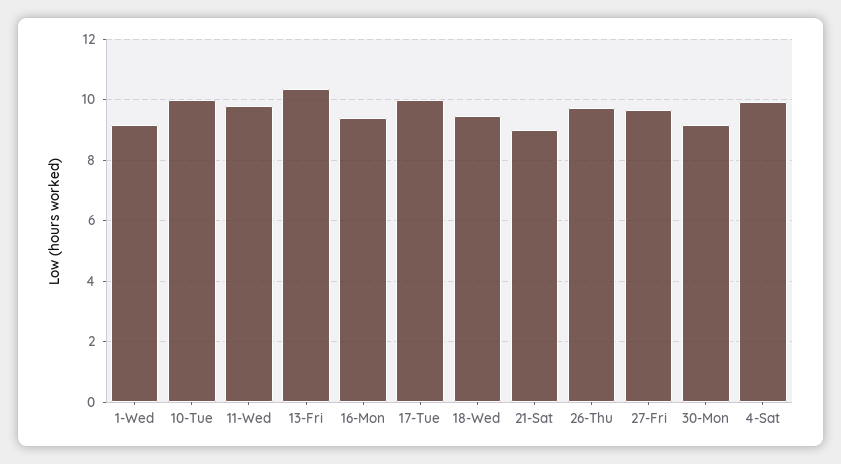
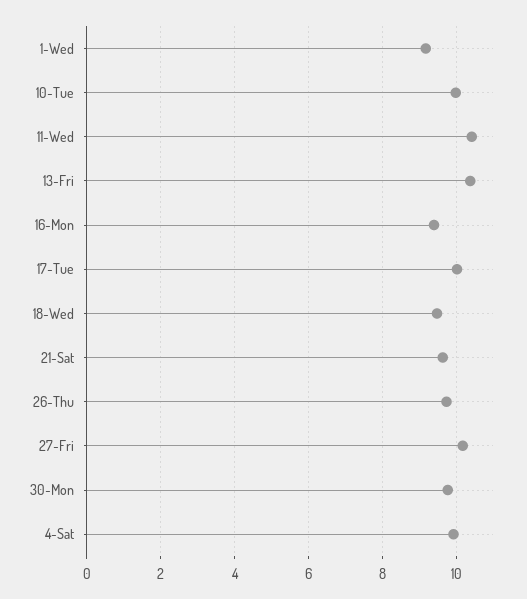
  {
    "1-Wed": 9.2,
    "10-Tue": 10,
-   "11-Wed": 9.8,
+   "11-Wed": 10.4,
    "13-Fri": 10.4,
    "16-Mon": 9.4,
    "17-Tue": 10,
    "18-Wed": 9.4,
-   "21-Sat": 9,
+   "21-Sat": 9.6,
    "26-Thu": 9.8,
-   "27-Fri": 9.6,
+   "27-Fri": 10.2,
-   "30-Mon": 9.2,
+   "30-Mon": 9.8,
    "4-Sat": 10
  }

